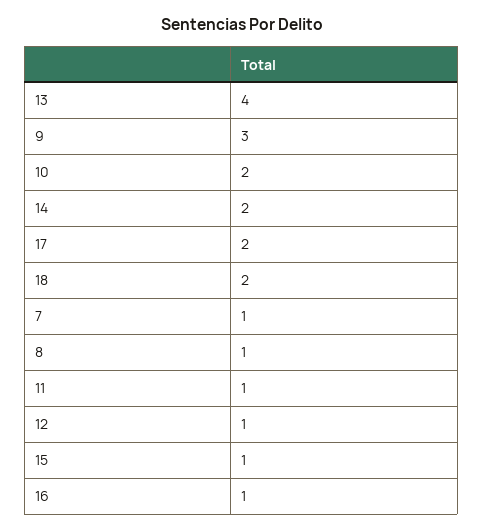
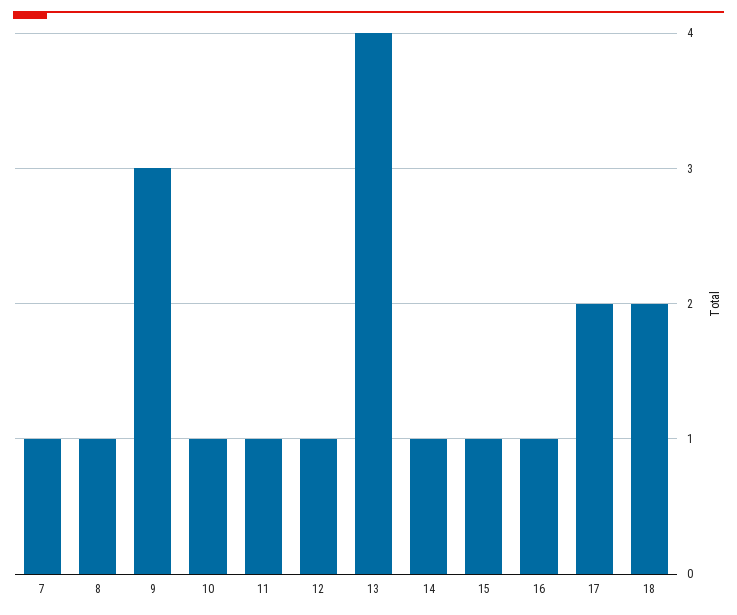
  {
    "13": 4,
    "9": 3,
-   "10": 2,
+   "10": 1,
-   "14": 2,
+   "14": 1,
    "17": 2,
    "18": 2,
    "7": 1,
    "8": 1,
    "11": 1,
    "12": 1,
    "15": 1,
    "16": 1
  }

